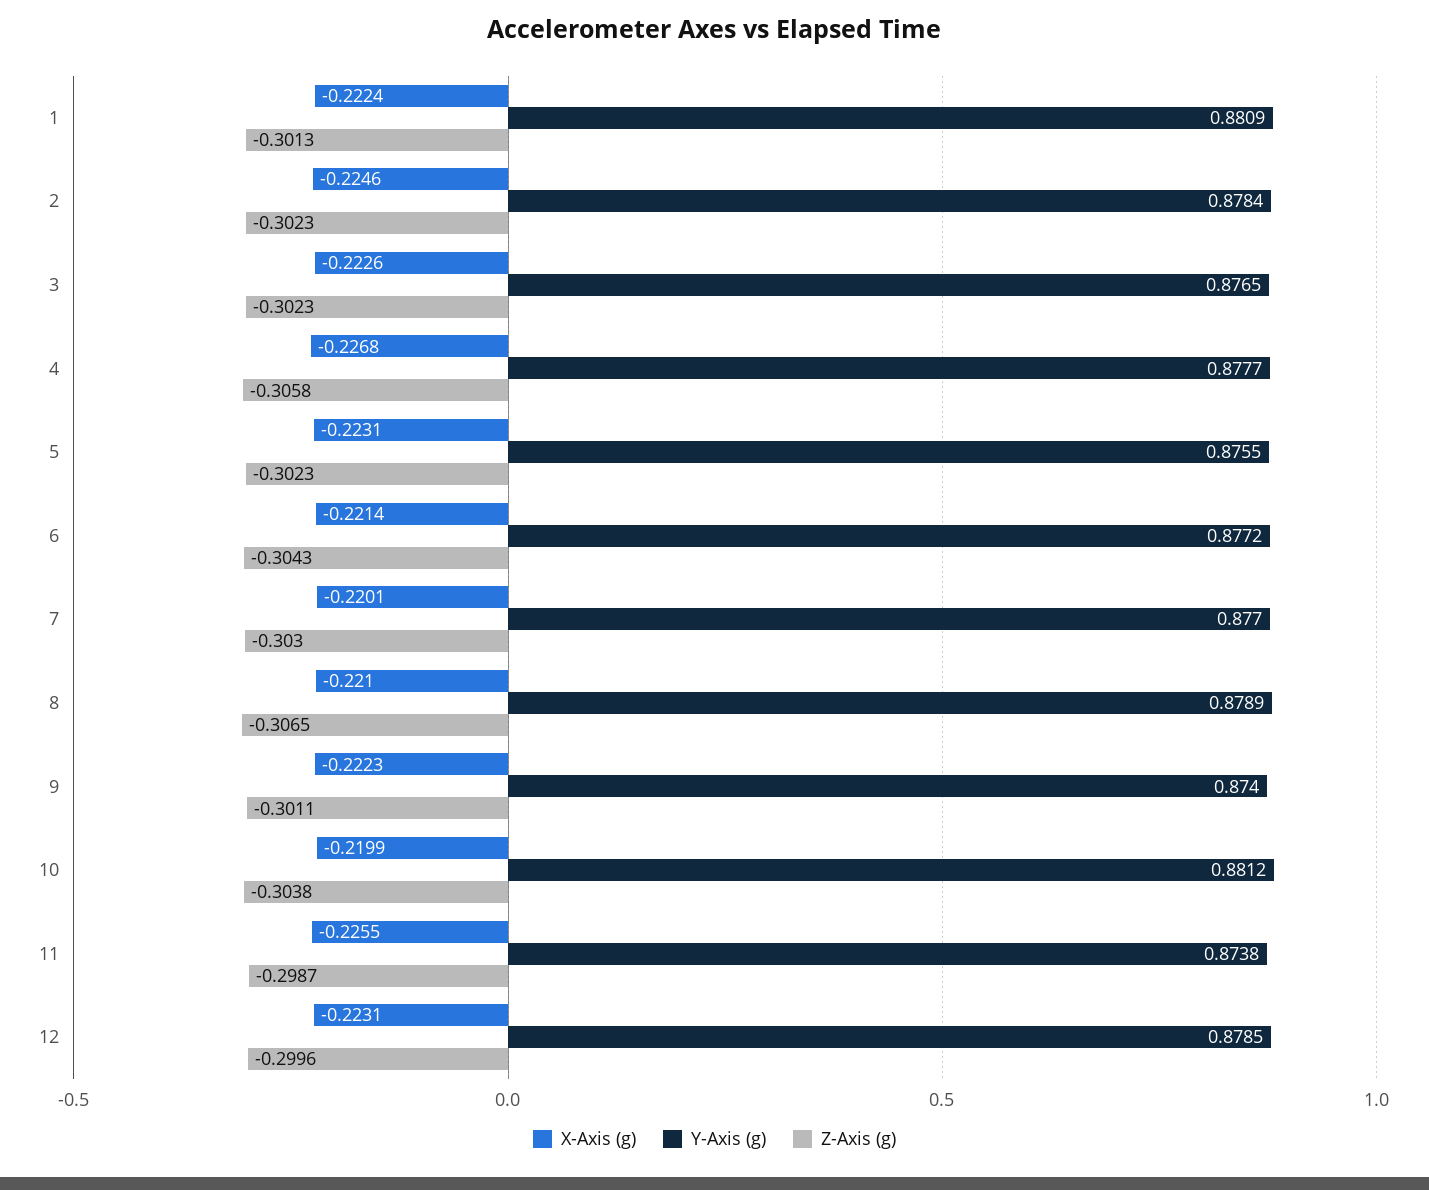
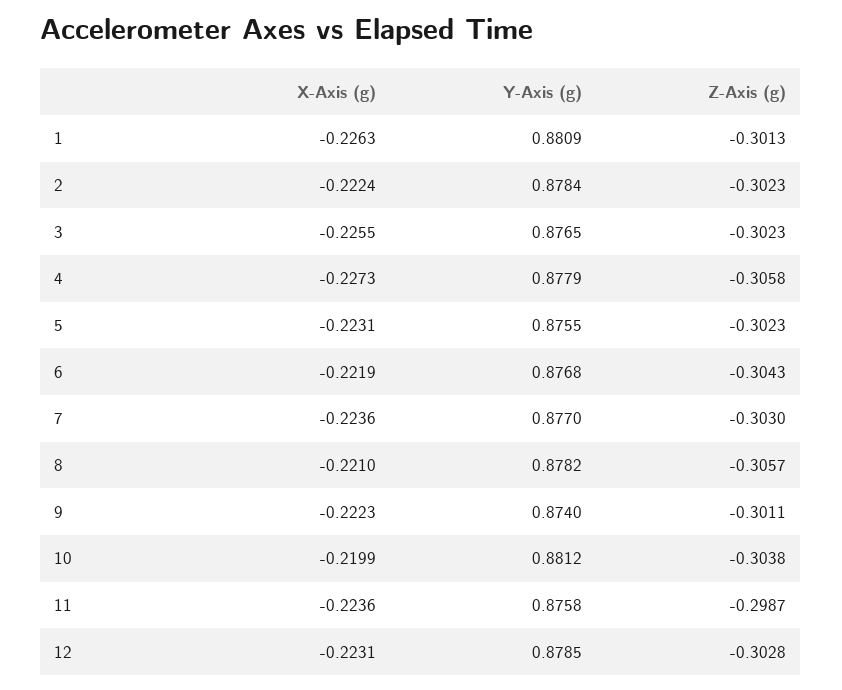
  {
    "X-Axis (g)": {
-     "1": -0.2224,
+     "1": -0.2263,
-     "2": -0.2246,
+     "2": -0.2224,
-     "3": -0.2226,
+     "3": -0.2255,
-     "4": -0.2268,
+     "4": -0.2273,
      "5": -0.2231,
-     "6": -0.2214,
+     "6": -0.2219,
-     "7": -0.2201,
+     "7": -0.2236,
      "8": -0.221,
      "9": -0.2223,
      "10": -0.2199,
-     "11": -0.2255,
+     "11": -0.2236,
      "12": -0.2231
    },
    "Y-Axis (g)": {
      "1": 0.8809,
      "2": 0.8784,
      "3": 0.8765,
-     "4": 0.8777,
+     "4": 0.8779,
      "5": 0.8755,
-     "6": 0.8772,
+     "6": 0.8768,
      "7": 0.877,
-     "8": 0.8789,
+     "8": 0.8782,
      "9": 0.874,
      "10": 0.8812,
-     "11": 0.8738,
+     "11": 0.8758,
      "12": 0.8785
    },
    "Z-Axis (g)": {
      "1": -0.3013,
      "2": -0.3023,
      "3": -0.3023,
      "4": -0.3058,
      "5": -0.3023,
      "6": -0.3043,
      "7": -0.303,
-     "8": -0.3065,
+     "8": -0.3057,
      "9": -0.3011,
      "10": -0.3038,
      "11": -0.2987,
-     "12": -0.2996
+     "12": -0.3028
    }
  }

